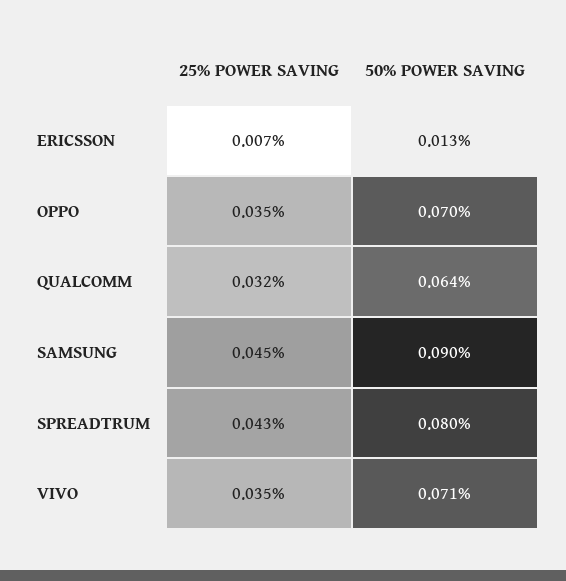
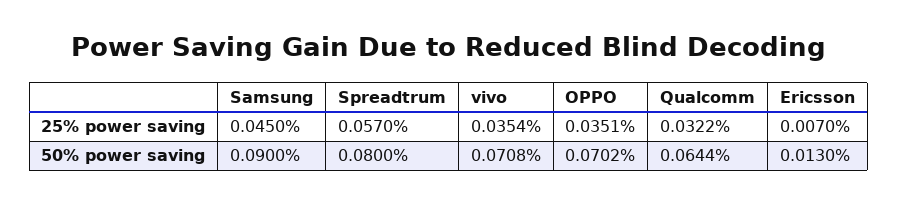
  {
    "25% POWER SAVING": {
      "ERICSSON": 0.007,
      "OPPO": 0.0351,
      "QUALCOMM": 0.0322,
      "SAMSUNG": 0.045,
-     "SPREADTRUM": 0.043,
+     "SPREADTRUM": 0.057,
      "VIVO": 0.0354
    },
    "50% POWER SAVING": {
      "ERICSSON": 0.013,
      "OPPO": 0.0702,
      "QUALCOMM": 0.0644,
      "SAMSUNG": 0.09,
      "SPREADTRUM": 0.08,
      "VIVO": 0.0708
    }
  }

